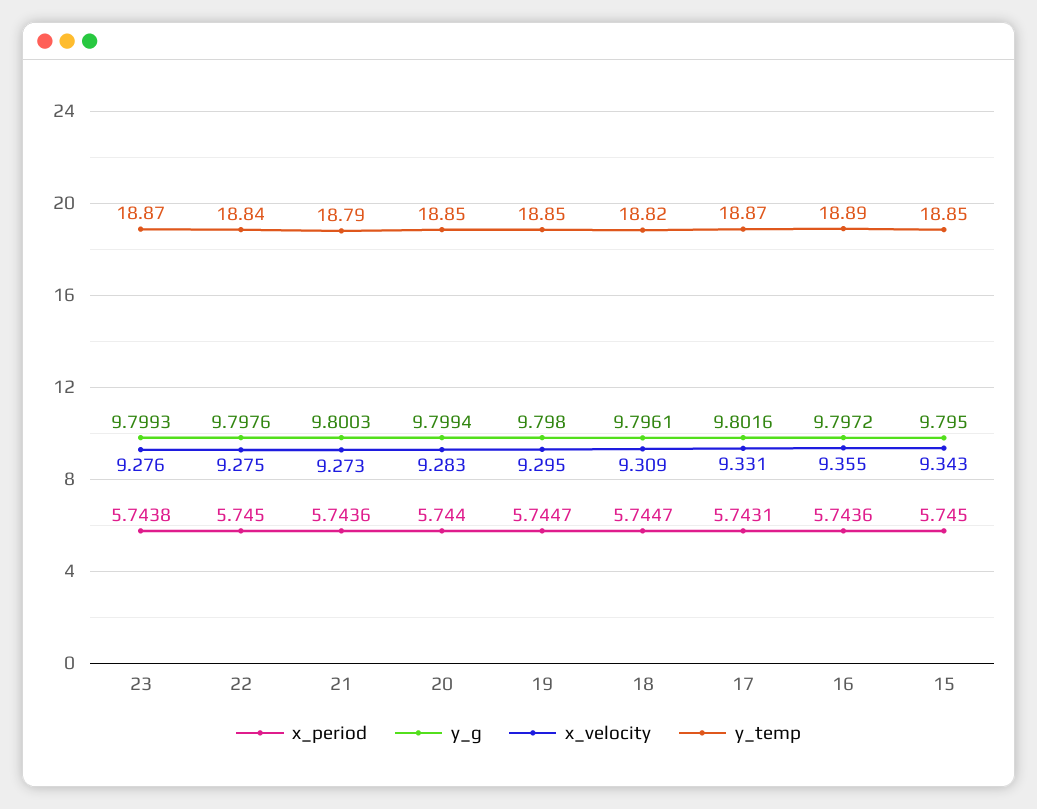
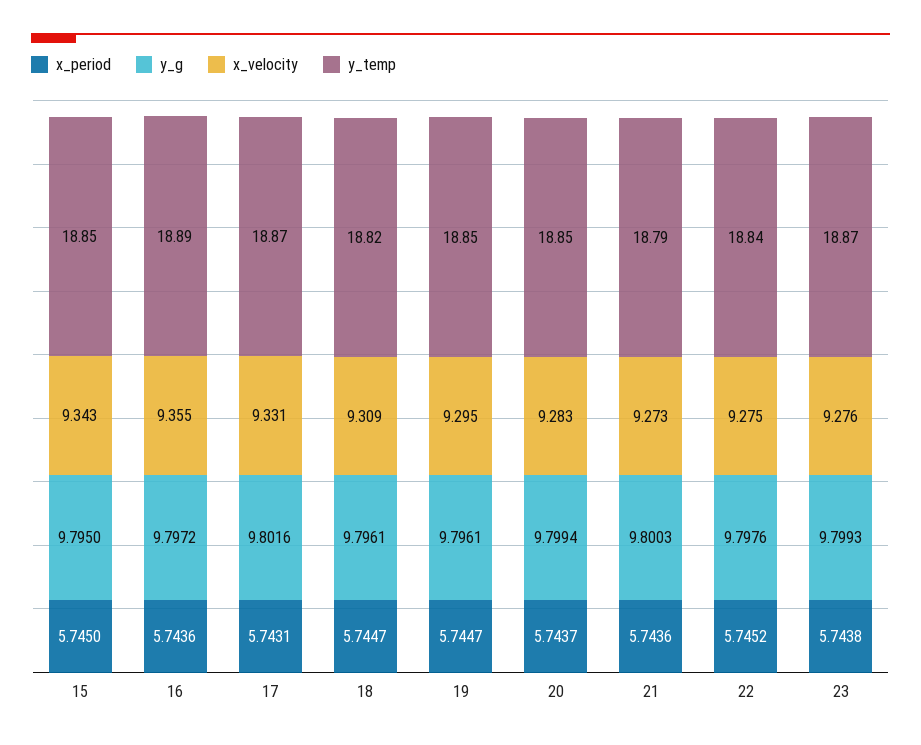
  {
    "x_period": {
      "23": 5.7438,
-     "22": 5.745,
+     "22": 5.7452,
      "21": 5.7436,
-     "20": 5.744,
+     "20": 5.7437,
      "19": 5.7447,
      "18": 5.7447,
      "17": 5.7431,
      "16": 5.7436,
      "15": 5.745
    },
    "y_g": {
      "23": 9.7993,
      "22": 9.7976,
      "21": 9.8003,
      "20": 9.7994,
-     "19": 9.798,
+     "19": 9.7961,
      "18": 9.7961,
      "17": 9.8016,
      "16": 9.7972,
      "15": 9.795
    },
    "x_velocity": {
      "23": 9.276,
      "22": 9.275,
      "21": 9.273,
      "20": 9.283,
      "19": 9.295,
      "18": 9.309,
      "17": 9.331,
      "16": 9.355,
      "15": 9.343
    },
    "y_temp": {
      "23": 18.87,
      "22": 18.84,
      "21": 18.79,
      "20": 18.85,
      "19": 18.85,
      "18": 18.82,
      "17": 18.87,
      "16": 18.89,
      "15": 18.85
    }
  }

